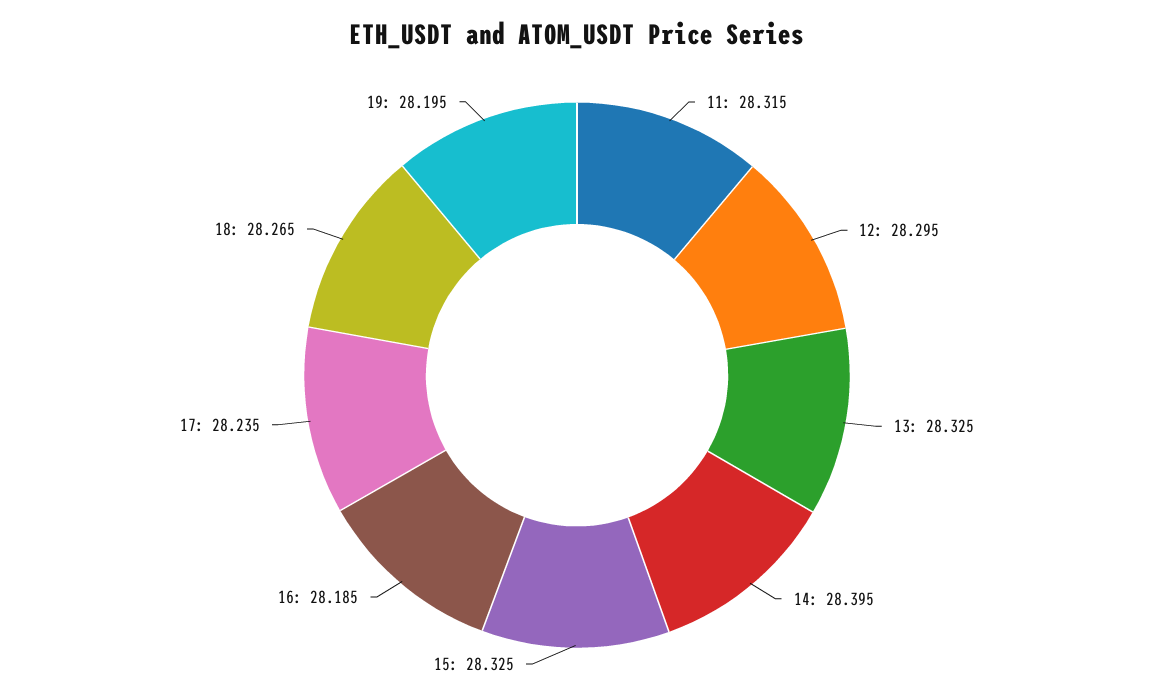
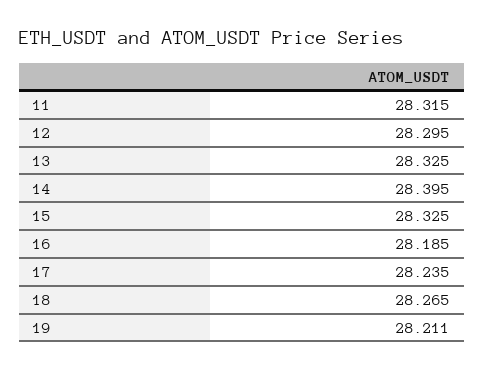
  {
    "11": 28.315,
    "12": 28.295,
    "13": 28.325,
    "14": 28.395,
    "15": 28.325,
    "16": 28.185,
    "17": 28.235,
    "18": 28.265,
-   "19": 28.195
+   "19": 28.211
  }

